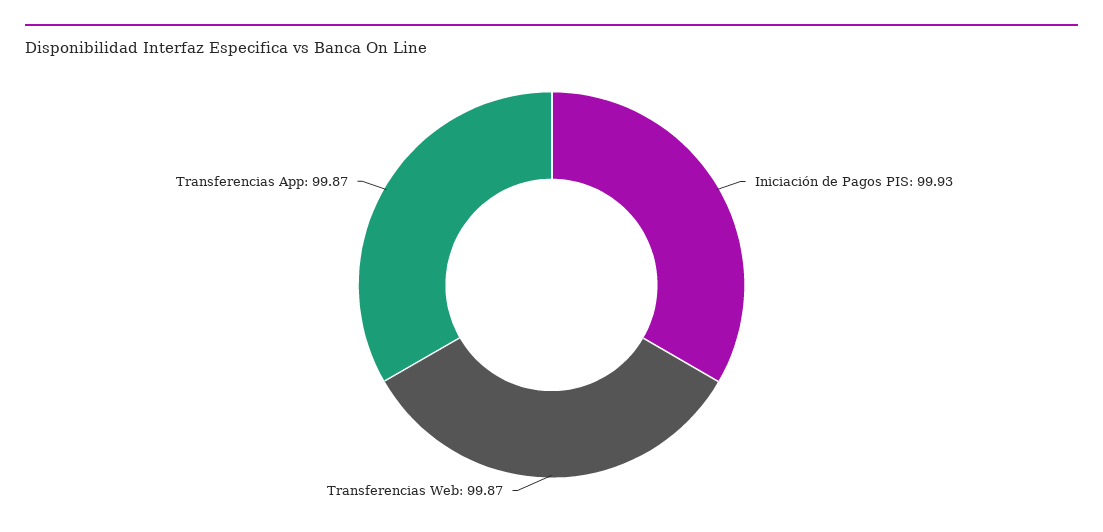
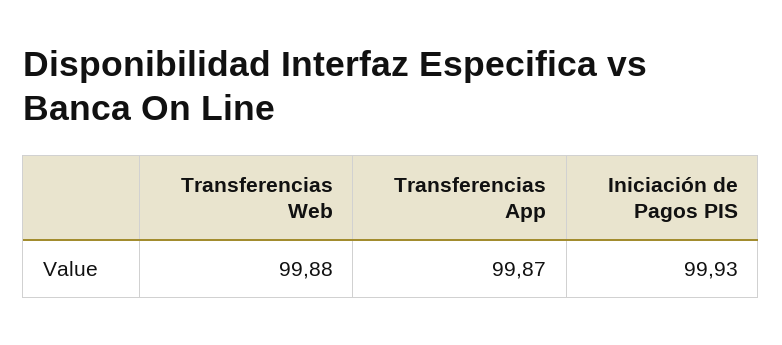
  {
    "Iniciación de Pagos PIS": 99.93,
-   "Transferencias Web": 99.87,
+   "Transferencias Web": 99.88,
    "Transferencias App": 99.87
  }

